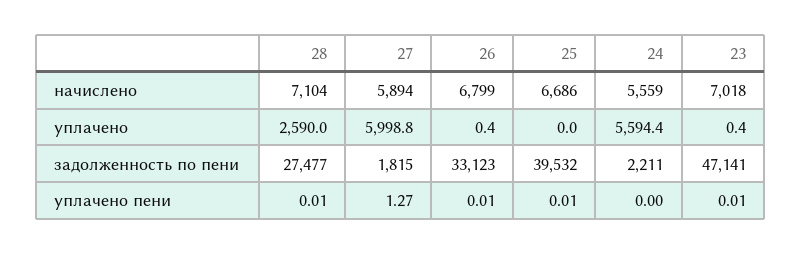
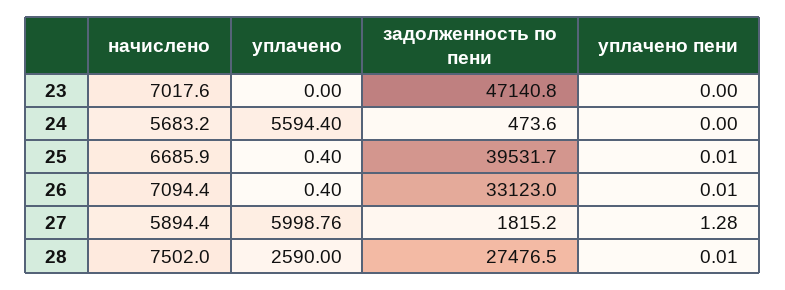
  {
    "28": {
-     "начислено": 7104,
+     "начислено": 7502,
      "уплачено": 2590,
      "задолженность по пени": 27476.5,
      "уплачено пени": 0.01
    },
    "27": {
      "начислено": 5894.4,
      "уплачено": 5998.76,
      "задолженность по пени": 1815.2,
-     "уплачено пени": 1.27
+     "уплачено пени": 1.28
    },
    "26": {
-     "начислено": 6799,
+     "начислено": 7094.4,
      "уплачено": 0.4,
      "задолженность по пени": 33123,
      "уплачено пени": 0.01
    },
    "25": {
      "начислено": 6685.9,
-     "уплачено": 0,
+     "уплачено": 0.4,
      "задолженность по пени": 39531.7,
      "уплачено пени": 0.01
    },
    "24": {
-     "начислено": 5559,
+     "начислено": 5683.2,
      "уплачено": 5594.4,
-     "задолженность по пени": 2211,
+     "задолженность по пени": 473.6,
      "уплачено пени": 0
    },
    "23": {
      "начислено": 7017.6,
-     "уплачено": 0.4,
+     "уплачено": 0,
      "задолженность по пени": 47140.8,
-     "уплачено пени": 0.01
+     "уплачено пени": 0
    }
  }

